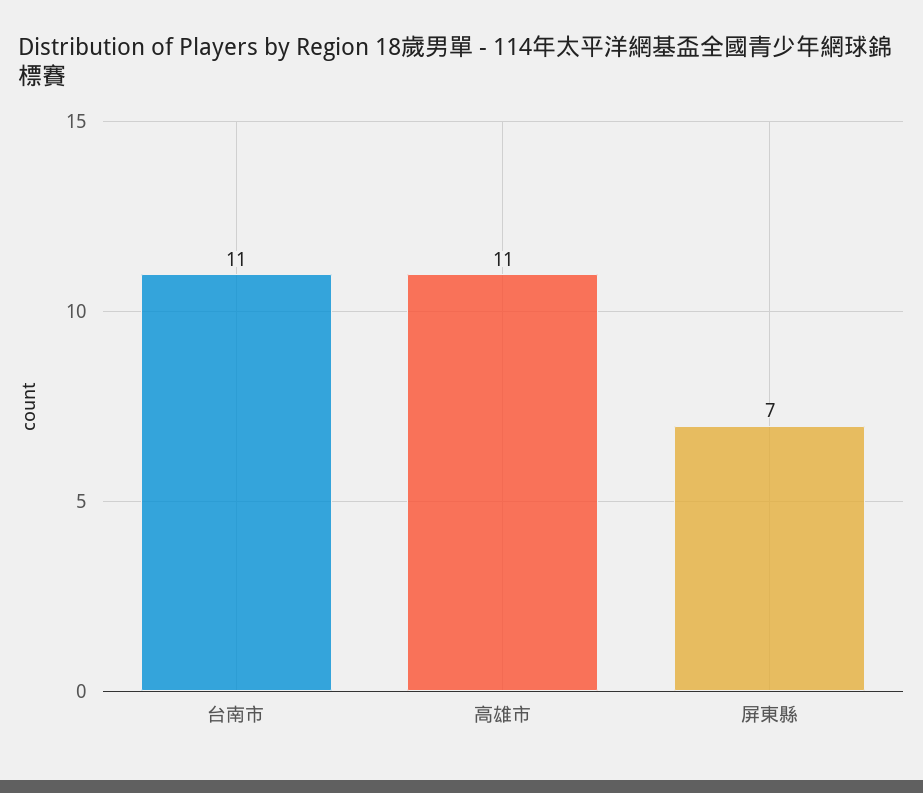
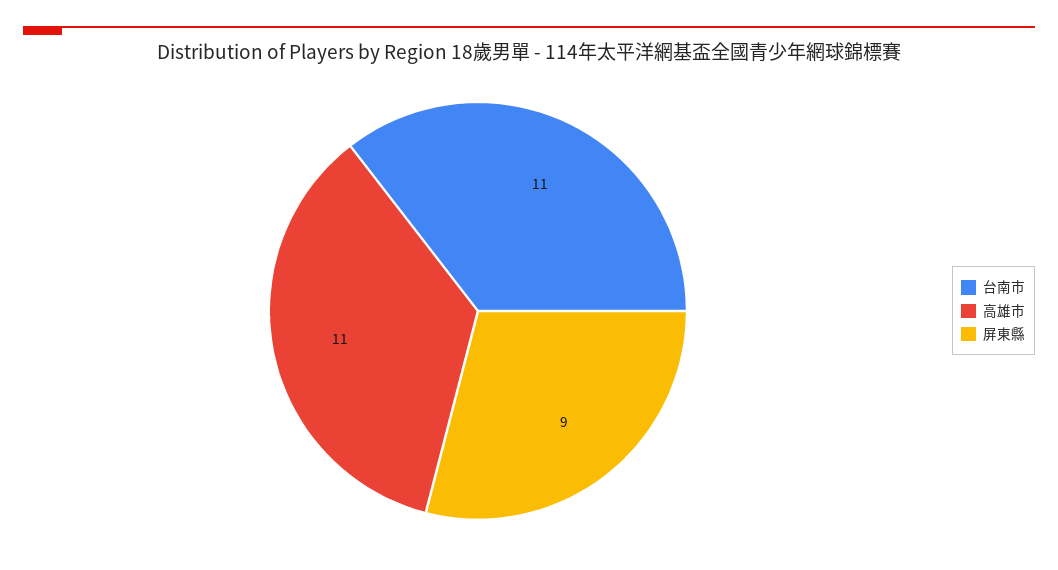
  {
    "台南市": 11,
    "高雄市": 11,
-   "屏東縣": 7
+   "屏東縣": 9
  }

